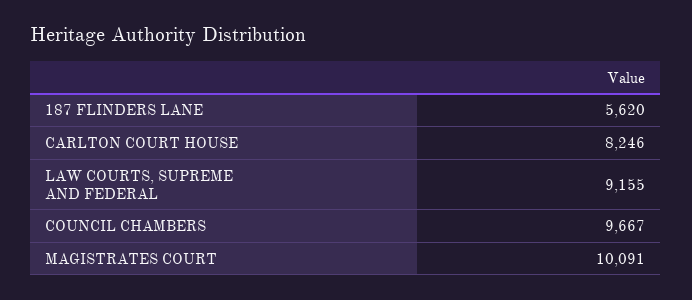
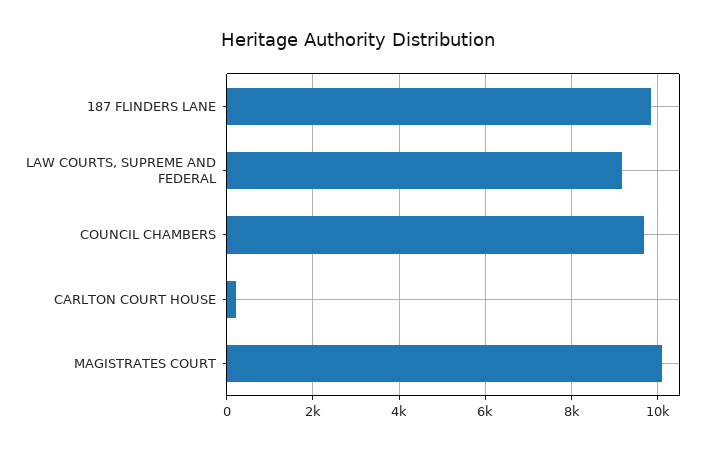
  {
-   "187 FLINDERS LANE": 5620,
+   "187 FLINDERS LANE": 9800,
-   "CARLTON COURT HOUSE": 8246,
+   "CARLTON COURT HOUSE": 200,
    "LAW COURTS, SUPREME AND FEDERAL": 9155,
    "COUNCIL CHAMBERS": 9667,
    "MAGISTRATES COURT": 10091
  }

